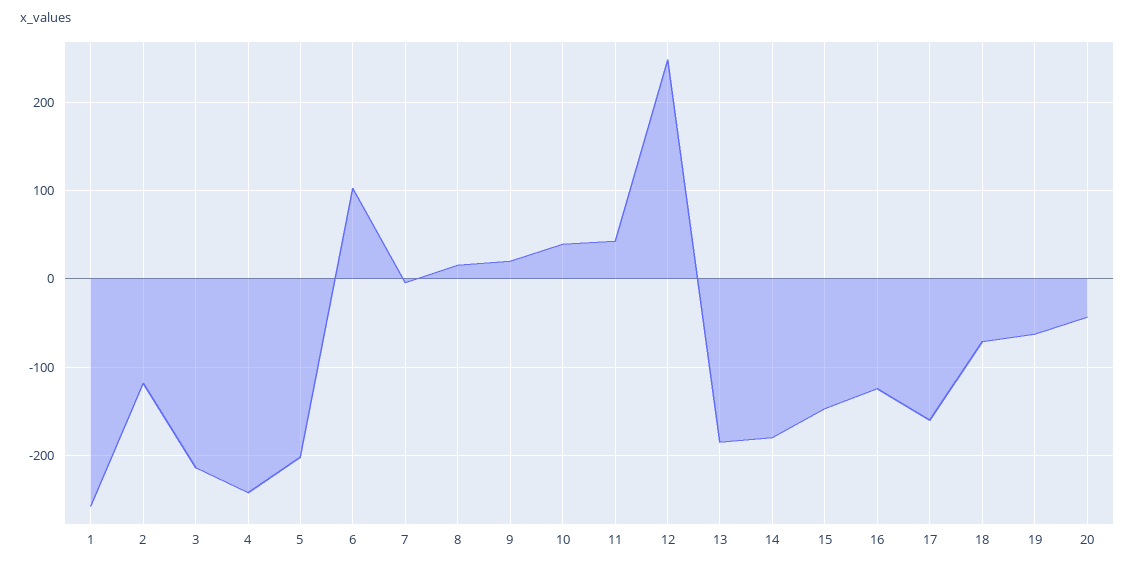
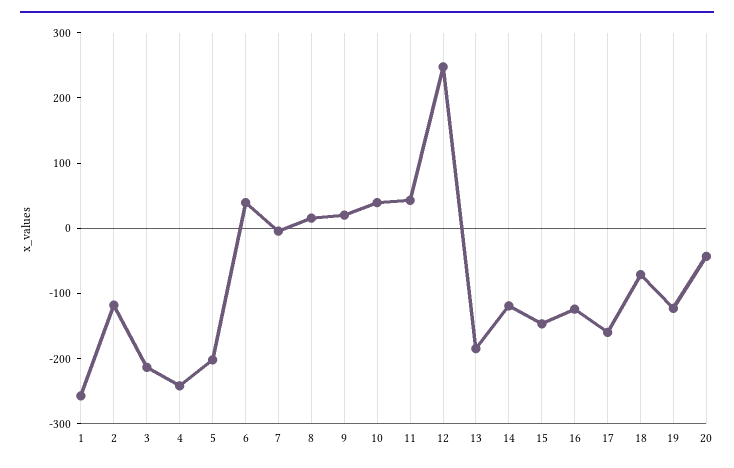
  {
    "1": -260,
    "2": -120,
    "3": -210,
    "4": -240,
    "5": -200,
-   "6": 100,
+   "6": 40,
    "7": 0,
    "8": 20,
    "9": 20,
    "10": 40,
    "11": 40,
    "12": 250,
    "13": -180,
-   "14": -180,
+   "14": -120,
    "15": -150,
    "16": -120,
    "17": -160,
    "18": -70,
-   "19": -60,
+   "19": -120,
    "20": -40
  }

